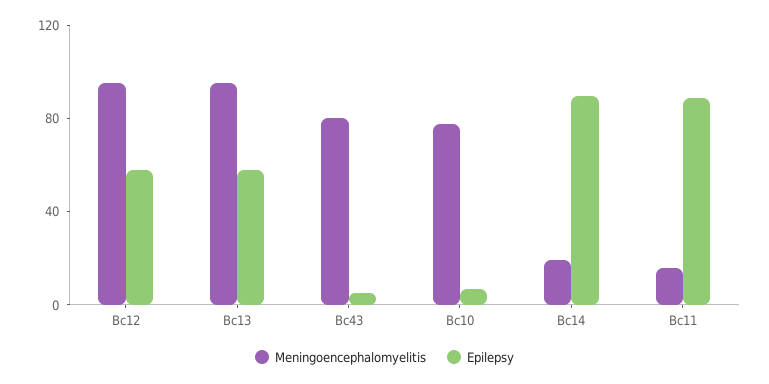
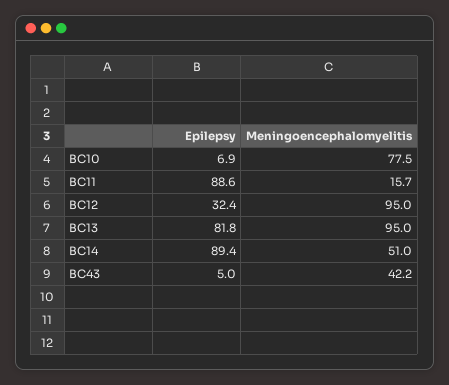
  {
    "Meningoencephalomyelitis": {
      "Bc12": 95,
      "Bc13": 95,
-     "Bc43": 80,
+     "Bc43": 42.2,
      "Bc10": 77.5,
-     "Bc14": 20,
+     "Bc14": 51,
      "Bc11": 15.7
    },
    "Epilepsy": {
-     "Bc12": 60,
+     "Bc12": 32.4,
-     "Bc13": 60,
+     "Bc13": 81.8,
      "Bc43": 5,
      "Bc10": 6.9,
      "Bc14": 89.4,
      "Bc11": 88.6
    }
  }

